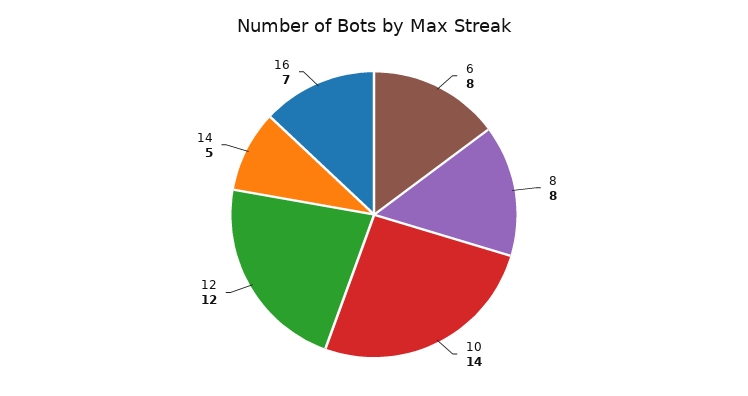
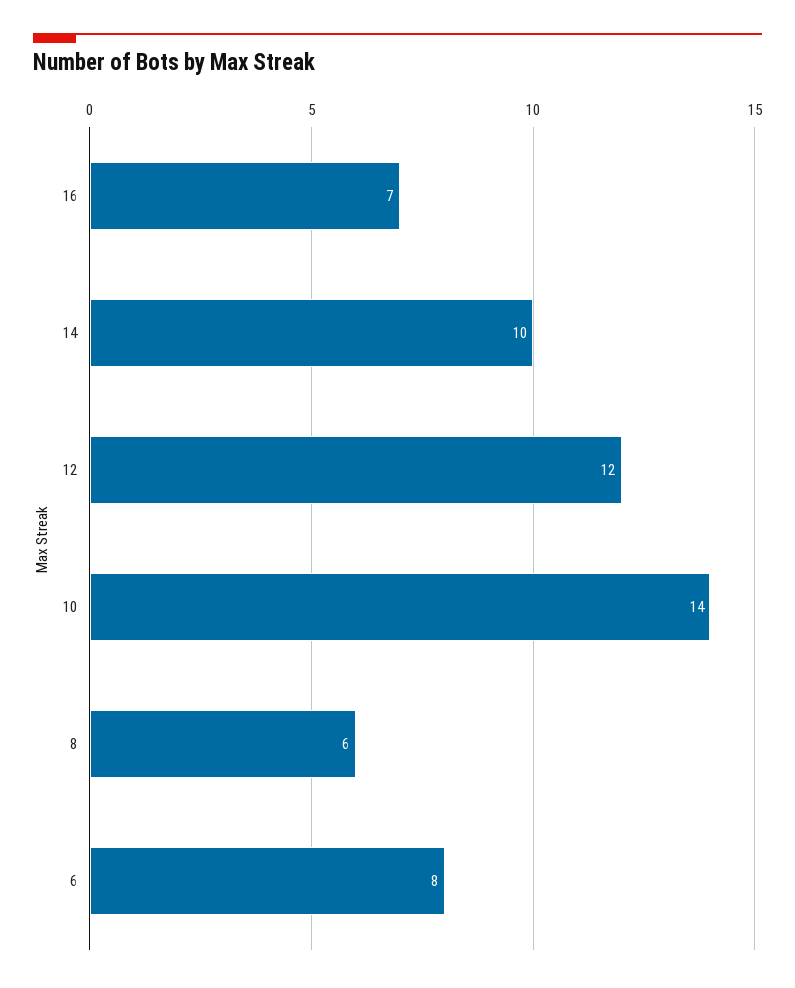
  {
    "6": 8,
-   "8": 8,
+   "8": 6,
    "10": 14,
    "12": 12,
-   "14": 5,
+   "14": 10,
    "16": 7
  }

